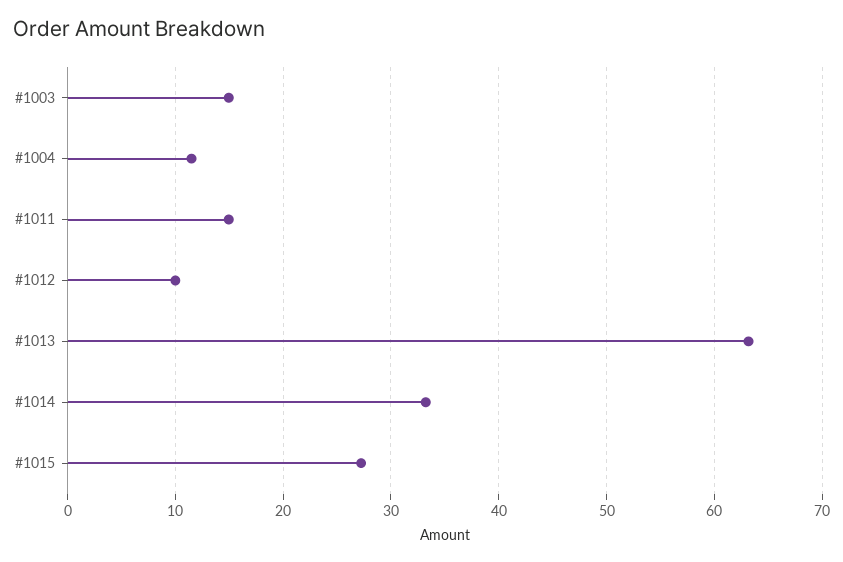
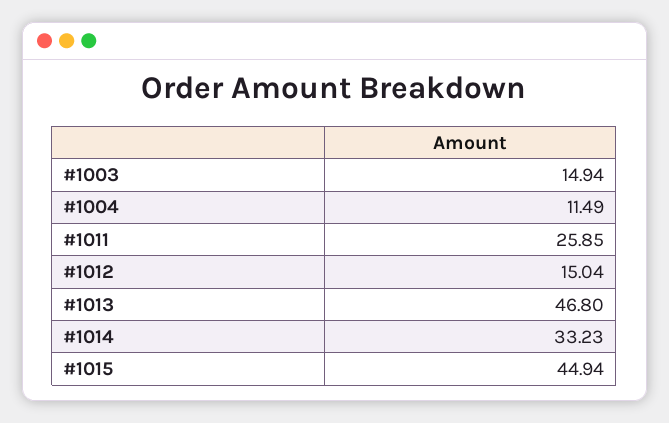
  {
    "#1003": 14.94,
    "#1004": 11.49,
-   "#1011": 15,
+   "#1011": 25.85,
-   "#1012": 10,
+   "#1012": 15.04,
-   "#1013": 63,
+   "#1013": 46.8,
    "#1014": 33.23,
-   "#1015": 27
+   "#1015": 44.94
  }

